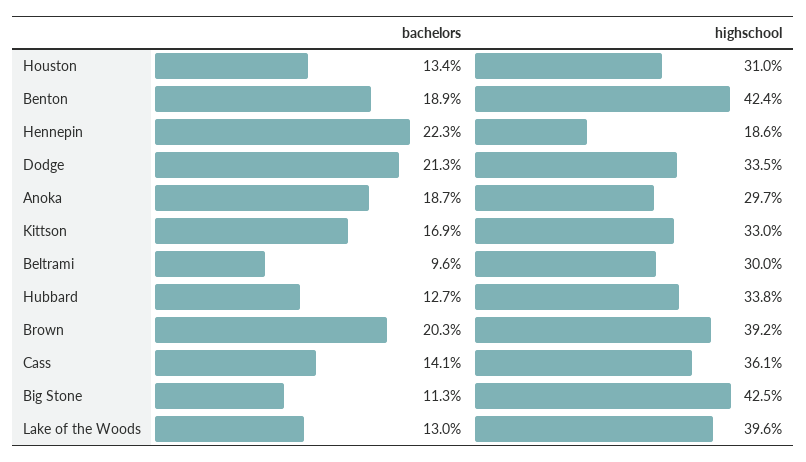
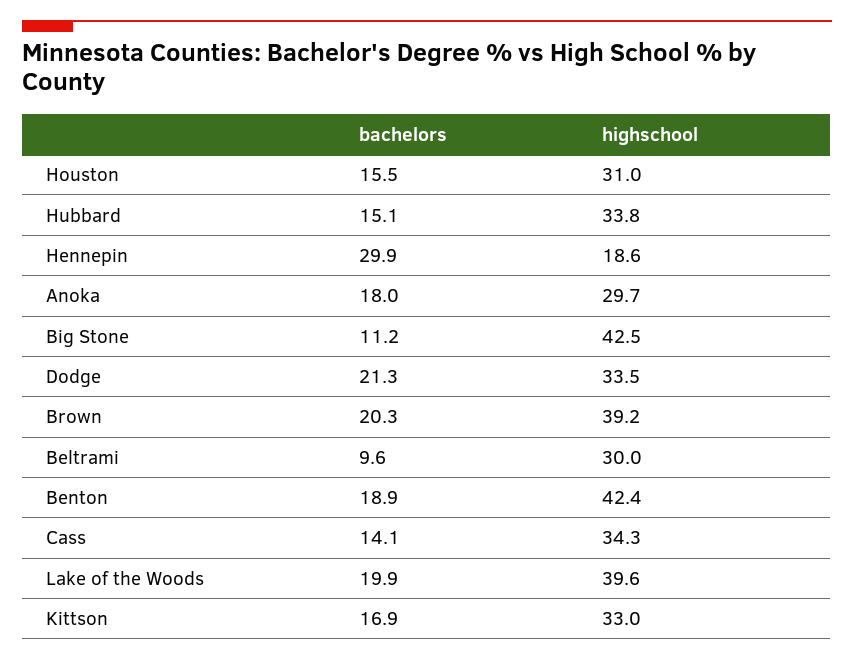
  {
    "bachelors": {
-     "Houston": 13.4,
+     "Houston": 15.5,
      "Benton": 18.9,
-     "Hennepin": 22.3,
+     "Hennepin": 29.9,
      "Dodge": 21.3,
-     "Anoka": 18.7,
+     "Anoka": 18,
      "Kittson": 16.9,
      "Beltrami": 9.6,
-     "Hubbard": 12.7,
+     "Hubbard": 15.1,
      "Brown": 20.3,
      "Cass": 14.1,
-     "Big Stone": 11.3,
+     "Big Stone": 11.2,
-     "Lake of the Woods": 13
+     "Lake of the Woods": 19.9
    },
    "highschool": {
      "Houston": 31,
      "Benton": 42.4,
      "Hennepin": 18.6,
      "Dodge": 33.5,
      "Anoka": 29.7,
      "Kittson": 33,
      "Beltrami": 30,
      "Hubbard": 33.8,
      "Brown": 39.2,
-     "Cass": 36.1,
+     "Cass": 34.3,
      "Big Stone": 42.5,
      "Lake of the Woods": 39.6
    }
  }

